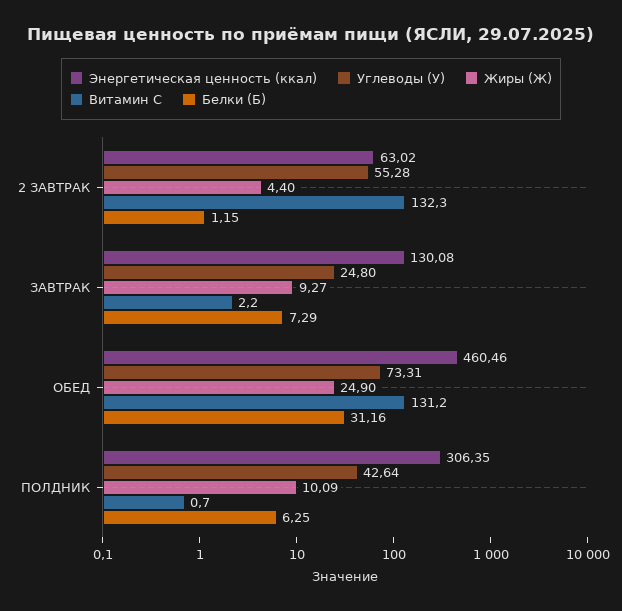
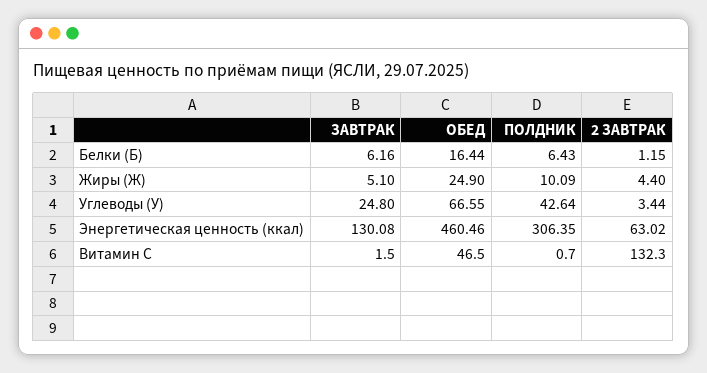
  {
    "Энергетическая ценность (ккал)": {
      "2 ЗАВТРАК": 63.02,
      "ЗАВТРАК": 130.08,
      "ОБЕД": 460.46,
      "ПОЛДНИК": 306.35
    },
    "Углеводы (У)": {
-     "2 ЗАВТРАК": 55.28,
+     "2 ЗАВТРАК": 3.44,
      "ЗАВТРАК": 24.8,
-     "ОБЕД": 73.31,
+     "ОБЕД": 66.55,
      "ПОЛДНИК": 42.64
    },
    "Жиры (Ж)": {
      "2 ЗАВТРАК": 4.4,
-     "ЗАВТРАК": 9.27,
+     "ЗАВТРАК": 5.1,
      "ОБЕД": 24.9,
      "ПОЛДНИК": 10.09
    },
    "Витамин С": {
      "2 ЗАВТРАК": 132.3,
-     "ЗАВТРАК": 2.2,
+     "ЗАВТРАК": 1.5,
-     "ОБЕД": 131.2,
+     "ОБЕД": 46.5,
      "ПОЛДНИК": 0.7
    },
    "Белки (Б)": {
      "2 ЗАВТРАК": 1.15,
-     "ЗАВТРАК": 7.29,
+     "ЗАВТРАК": 6.16,
-     "ОБЕД": 31.16,
+     "ОБЕД": 16.44,
-     "ПОЛДНИК": 6.25
+     "ПОЛДНИК": 6.43
    }
  }

